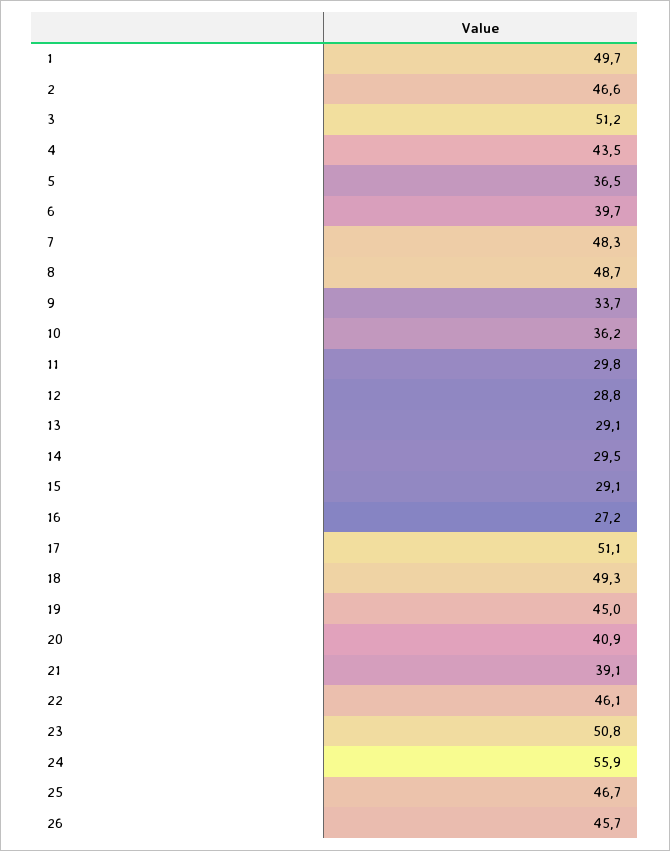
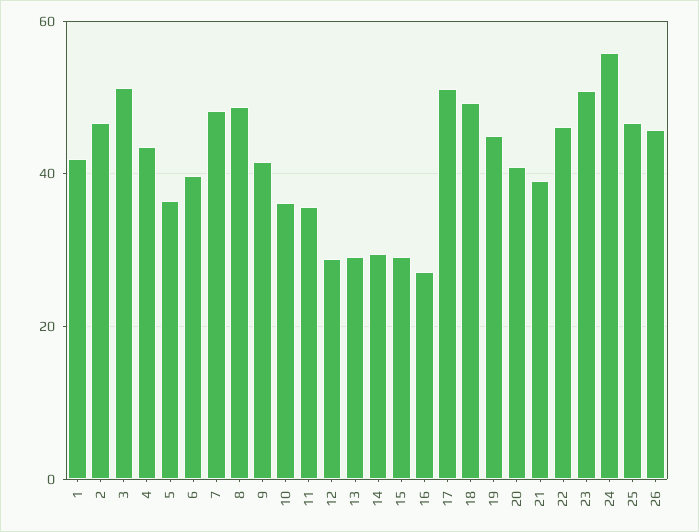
  {
-   "1": 49.7,
+   "1": 42,
    "2": 46.6,
    "3": 51.2,
    "4": 43.5,
    "5": 36.5,
    "6": 39.7,
    "7": 48.3,
    "8": 48.7,
-   "9": 33.7,
+   "9": 42,
    "10": 36.2,
-   "11": 29.8,
+   "11": 36,
    "12": 28.8,
    "13": 29.1,
    "14": 29.5,
    "15": 29.1,
    "16": 27.2,
    "17": 51.1,
    "18": 49.3,
    "19": 45,
    "20": 40.9,
    "21": 39.1,
    "22": 46.1,
    "23": 50.8,
    "24": 55.9,
    "25": 46.7,
    "26": 45.7
  }

